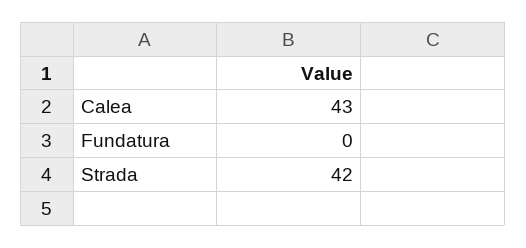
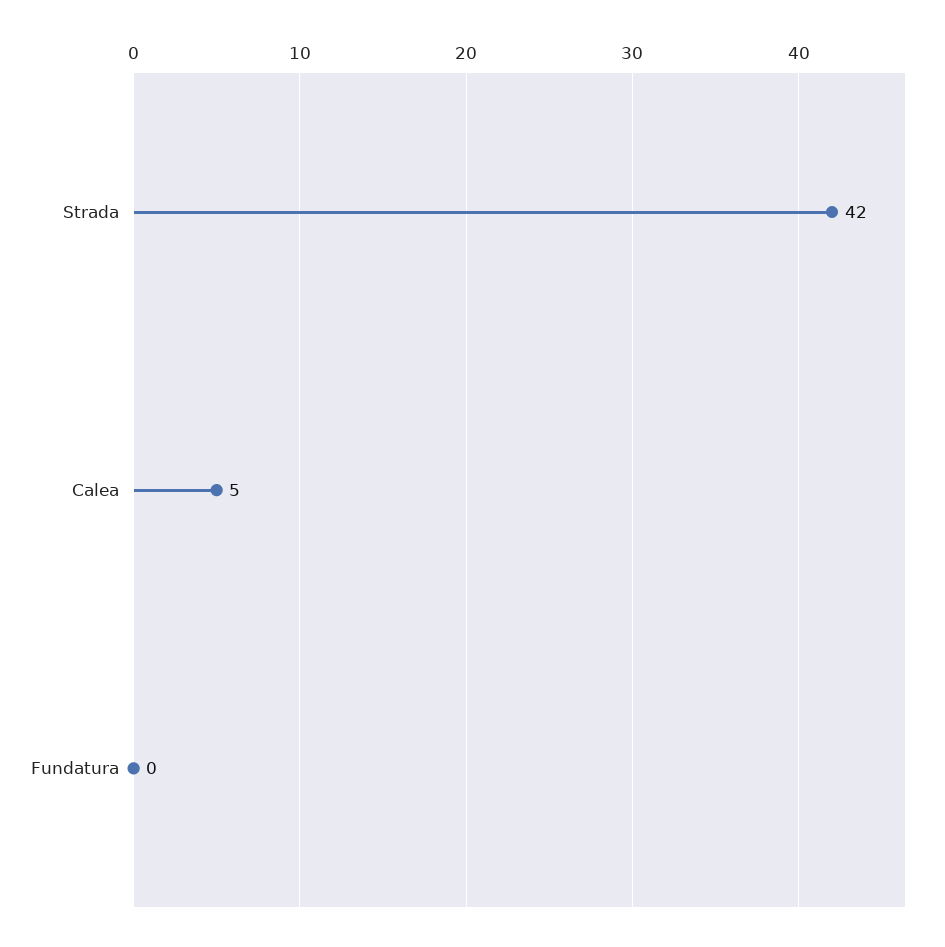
  {
-   "Calea": 43,
+   "Calea": 5,
    "Fundatura": 0,
    "Strada": 42
  }

